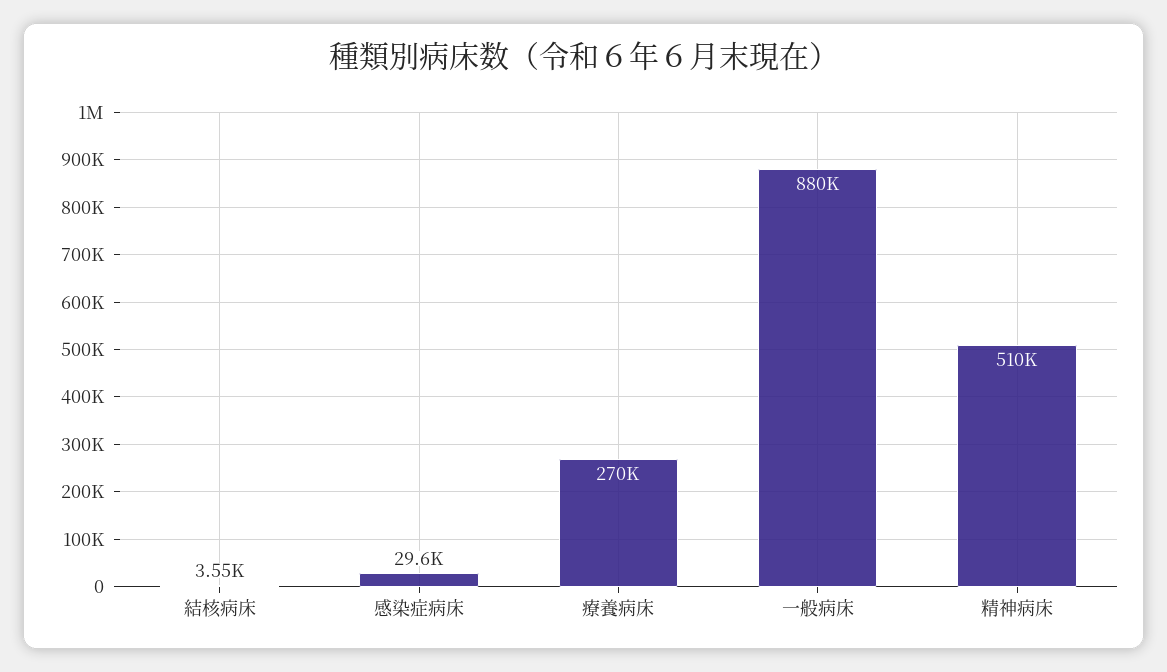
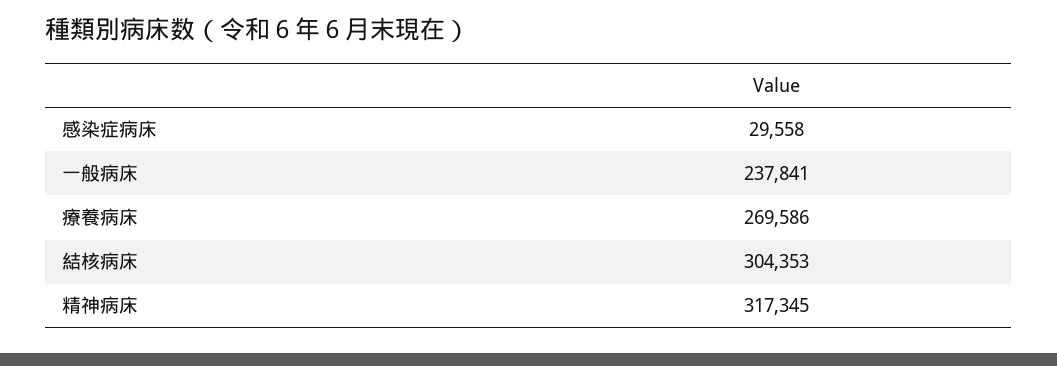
  {
-   "結核病床": 3550,
+   "結核病床": 304353,
    "感染症病床": 29558,
    "療養病床": 269586,
-   "一般病床": 880000,
+   "一般病床": 237841,
-   "精神病床": 510000
+   "精神病床": 317345
  }

